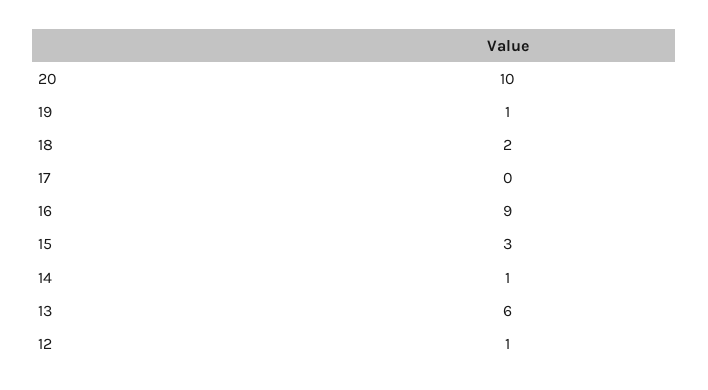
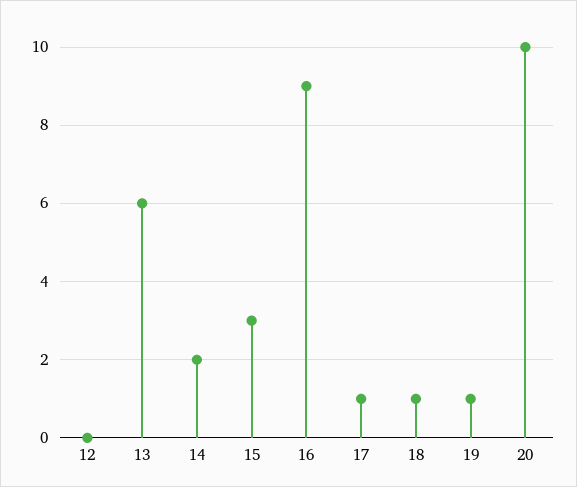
  {
    "20": 10,
    "19": 1,
-   "18": 2,
+   "18": 1,
-   "17": 0,
+   "17": 1,
    "16": 9,
    "15": 3,
-   "14": 1,
+   "14": 2,
    "13": 6,
-   "12": 1
+   "12": 0
  }

